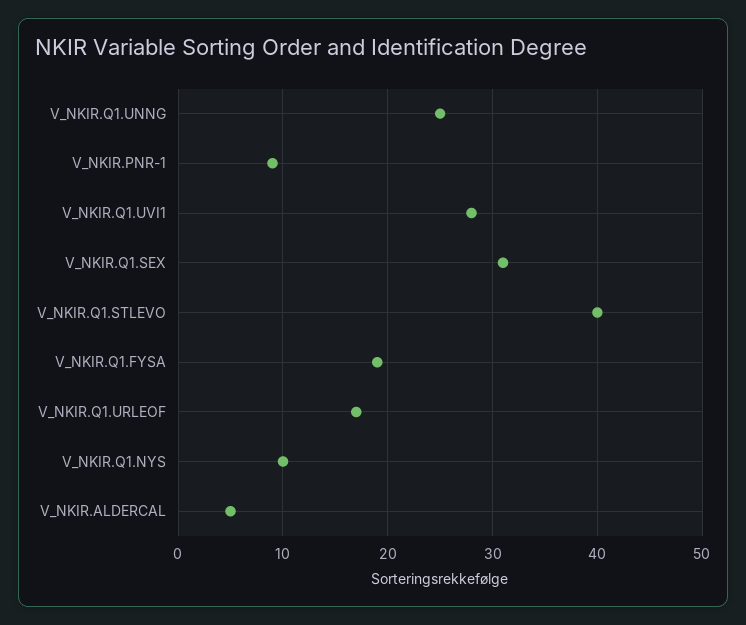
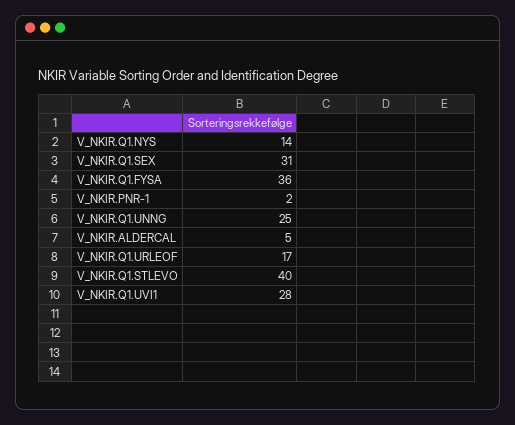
  {
    "V_NKIR.Q1.UNNG": 25,
-   "V_NKIR.PNR-1": 9,
+   "V_NKIR.PNR-1": 2,
    "V_NKIR.Q1.UVI1": 28,
    "V_NKIR.Q1.SEX": 31,
    "V_NKIR.Q1.STLEVO": 40,
-   "V_NKIR.Q1.FYSA": 19,
+   "V_NKIR.Q1.FYSA": 36,
    "V_NKIR.Q1.URLEOF": 17,
-   "V_NKIR.Q1.NYS": 10,
+   "V_NKIR.Q1.NYS": 14,
    "V_NKIR.ALDERCAL": 5
  }

